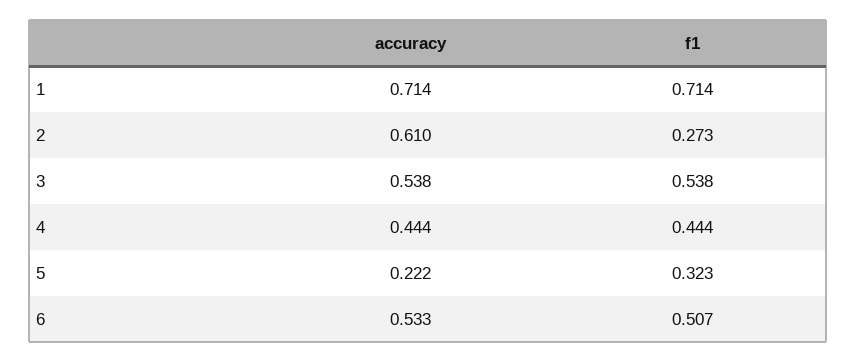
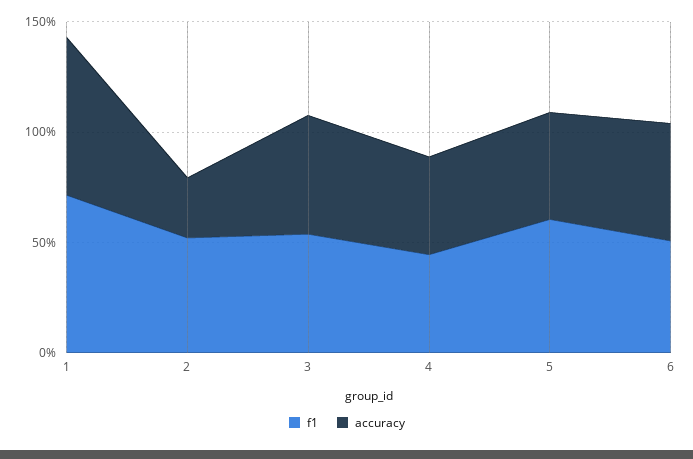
  {
    "accuracy": {
      "1": 0.714,
-     "2": 0.61,
+     "2": 0.3,
      "3": 0.538,
      "4": 0.444,
-     "5": 0.222,
+     "5": 0.5,
      "6": 0.533
    },
    "f1": {
      "1": 0.714,
-     "2": 0.273,
+     "2": 0.5,
      "3": 0.538,
      "4": 0.444,
-     "5": 0.323,
+     "5": 0.6,
      "6": 0.507
    }
  }

